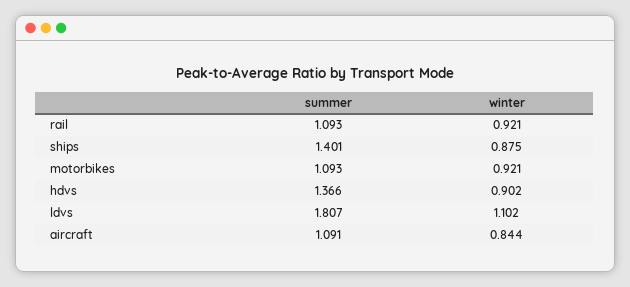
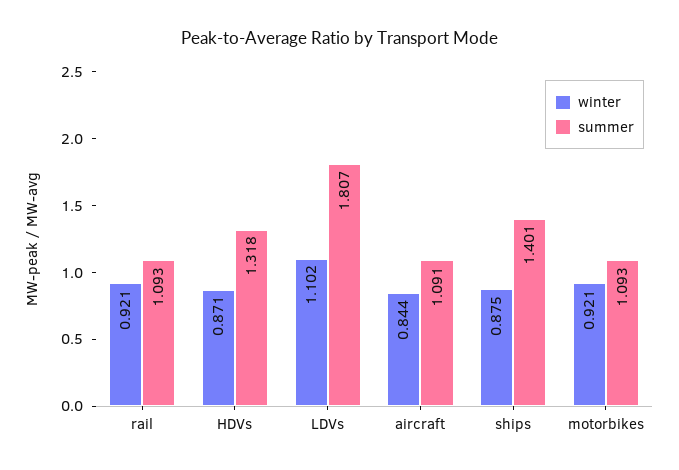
  {
    "summer": {
      "rail": 1.093,
      "ships": 1.401,
      "motorbikes": 1.093,
-     "hdvs": 1.366,
+     "hdvs": 1.318,
      "ldvs": 1.807,
      "aircraft": 1.091
    },
    "winter": {
      "rail": 0.921,
      "ships": 0.875,
      "motorbikes": 0.921,
-     "hdvs": 0.902,
+     "hdvs": 0.871,
      "ldvs": 1.102,
      "aircraft": 0.844
    }
  }

